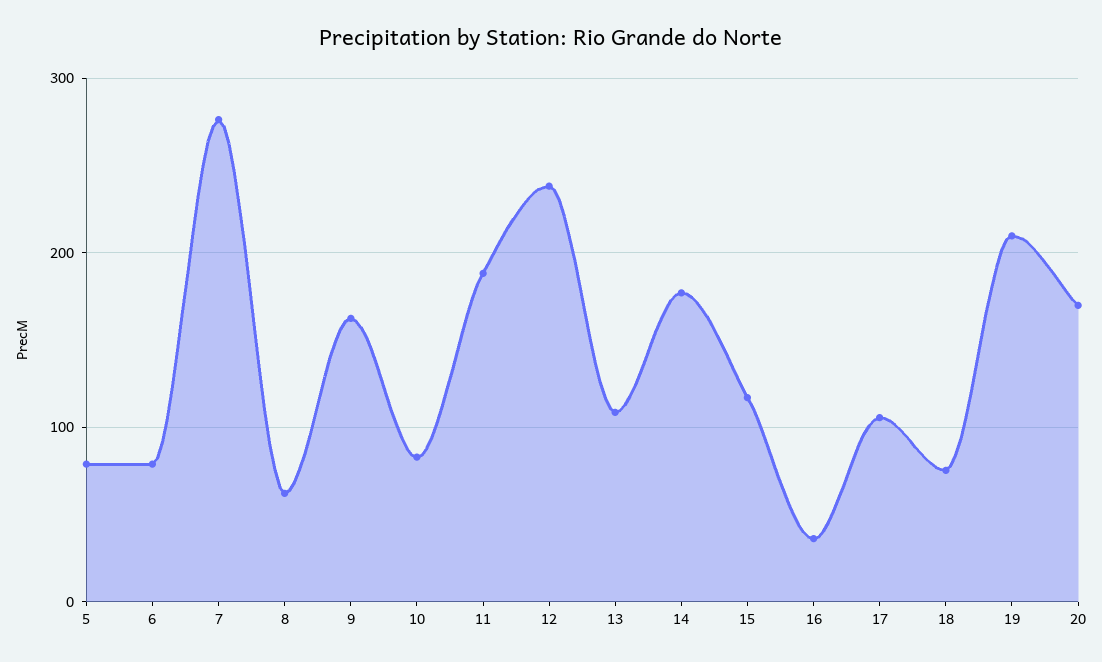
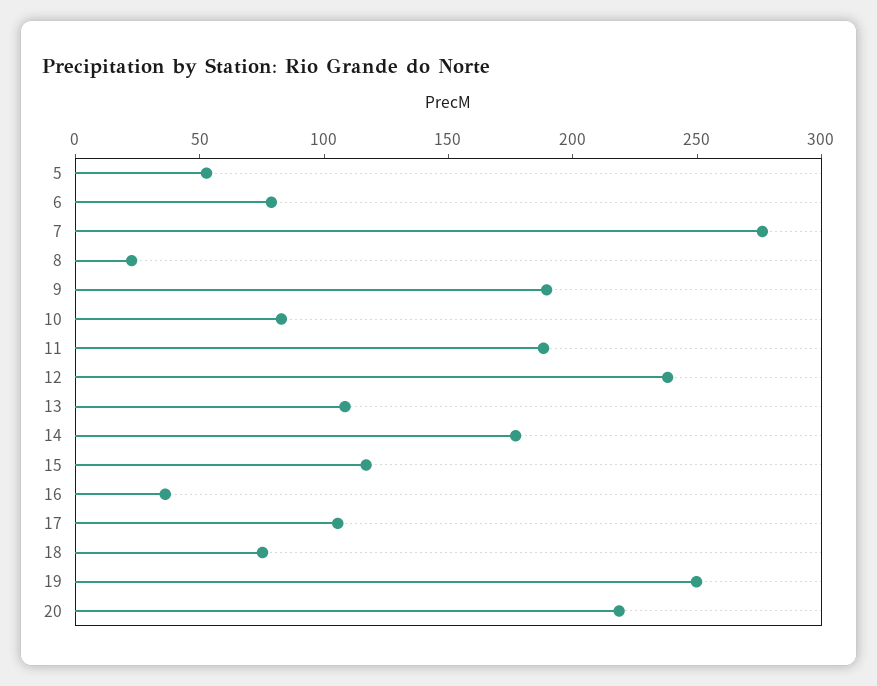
  {
-   "5": 80,
+   "5": 50,
    "6": 80,
    "7": 280,
-   "8": 60,
+   "8": 20,
-   "9": 160,
+   "9": 190,
    "10": 80,
    "11": 190,
    "12": 240,
    "13": 110,
    "14": 180,
    "15": 120,
    "16": 40,
    "17": 110,
    "18": 80,
-   "19": 210,
+   "19": 250,
-   "20": 170
+   "20": 220
  }

